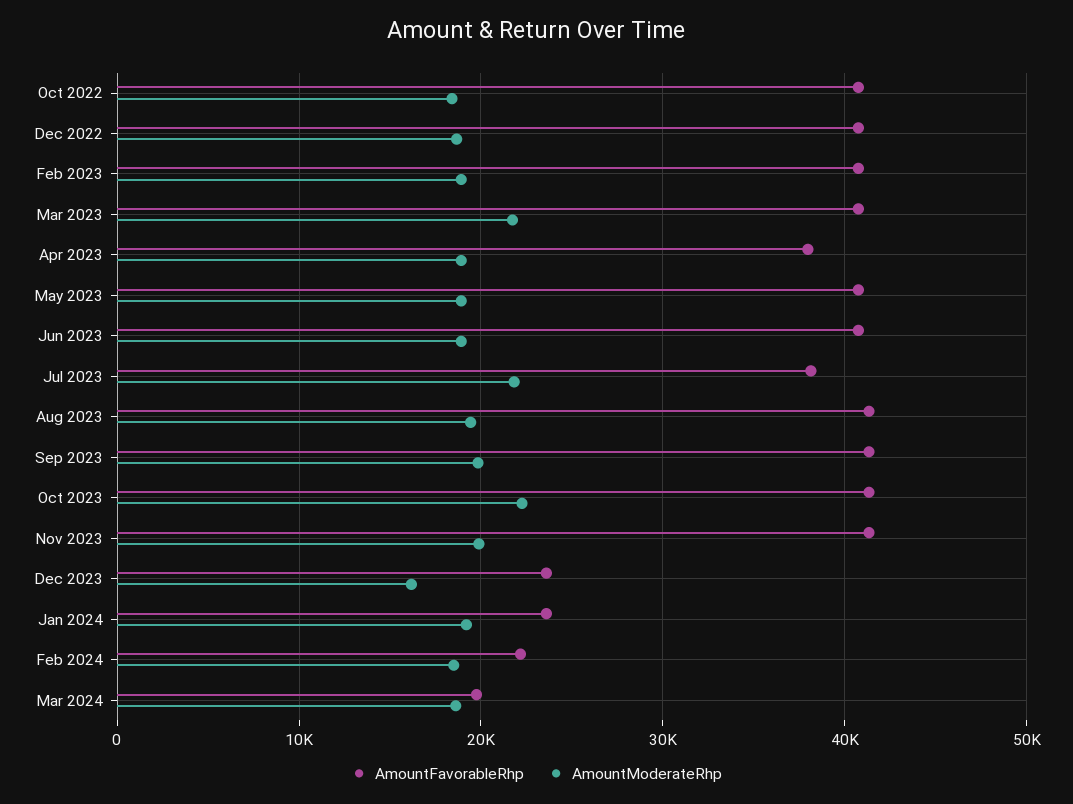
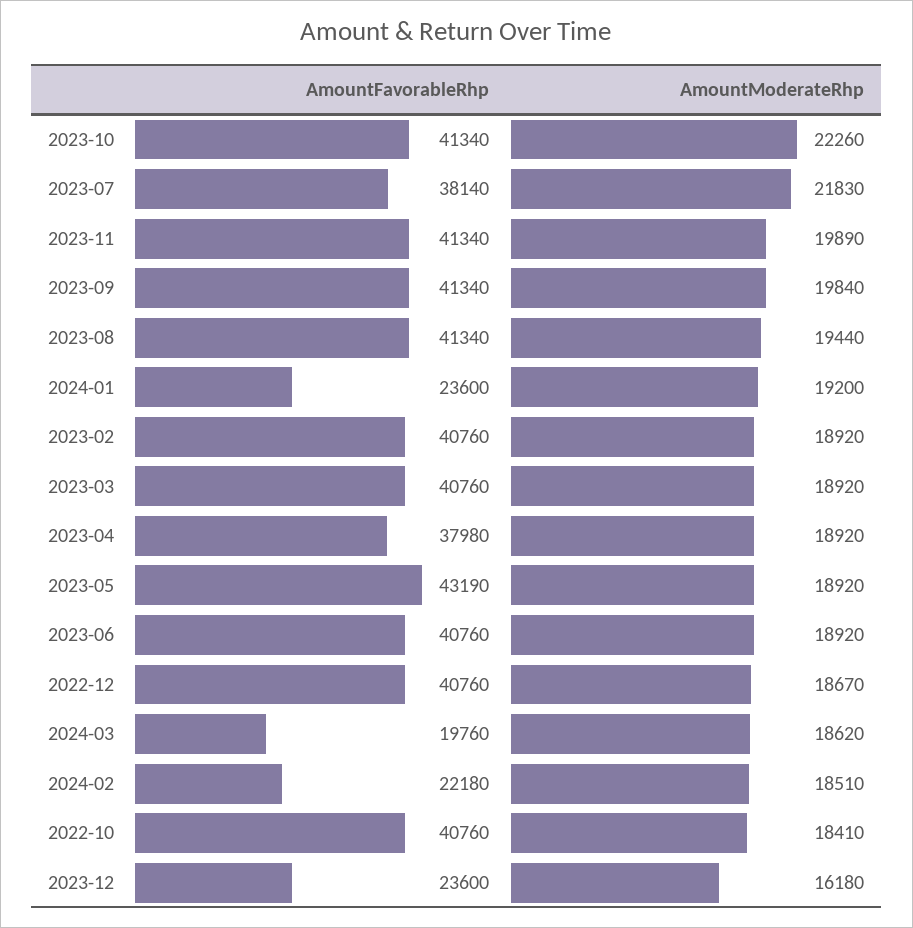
  {
    "AmountFavorableRhp": {
      "Oct 2022": 40760,
      "Dec 2022": 40760,
      "Feb 2023": 40760,
      "Mar 2023": 40760,
      "Apr 2023": 37980,
-     "May 2023": 41000,
+     "May 2023": 43190,
      "Jun 2023": 40760,
      "Jul 2023": 38140,
      "Aug 2023": 41340,
      "Sep 2023": 41340,
      "Oct 2023": 41340,
      "Nov 2023": 41340,
      "Dec 2023": 23600,
      "Jan 2024": 23600,
      "Feb 2024": 22180,
      "Mar 2024": 19760
    },
    "AmountModerateRhp": {
      "Oct 2022": 18410,
      "Dec 2022": 18670,
      "Feb 2023": 18920,
-     "Mar 2023": 22000,
+     "Mar 2023": 18920,
      "Apr 2023": 18920,
      "May 2023": 18920,
      "Jun 2023": 18920,
      "Jul 2023": 21830,
      "Aug 2023": 19440,
      "Sep 2023": 19840,
      "Oct 2023": 22260,
      "Nov 2023": 19890,
      "Dec 2023": 16180,
      "Jan 2024": 19200,
      "Feb 2024": 18510,
      "Mar 2024": 18620
    }
  }

